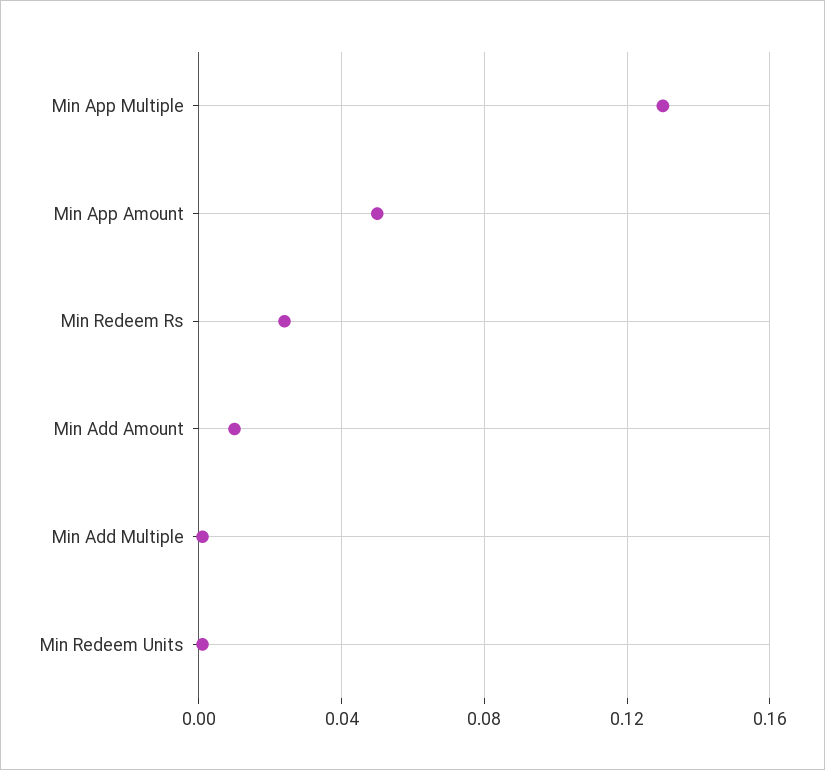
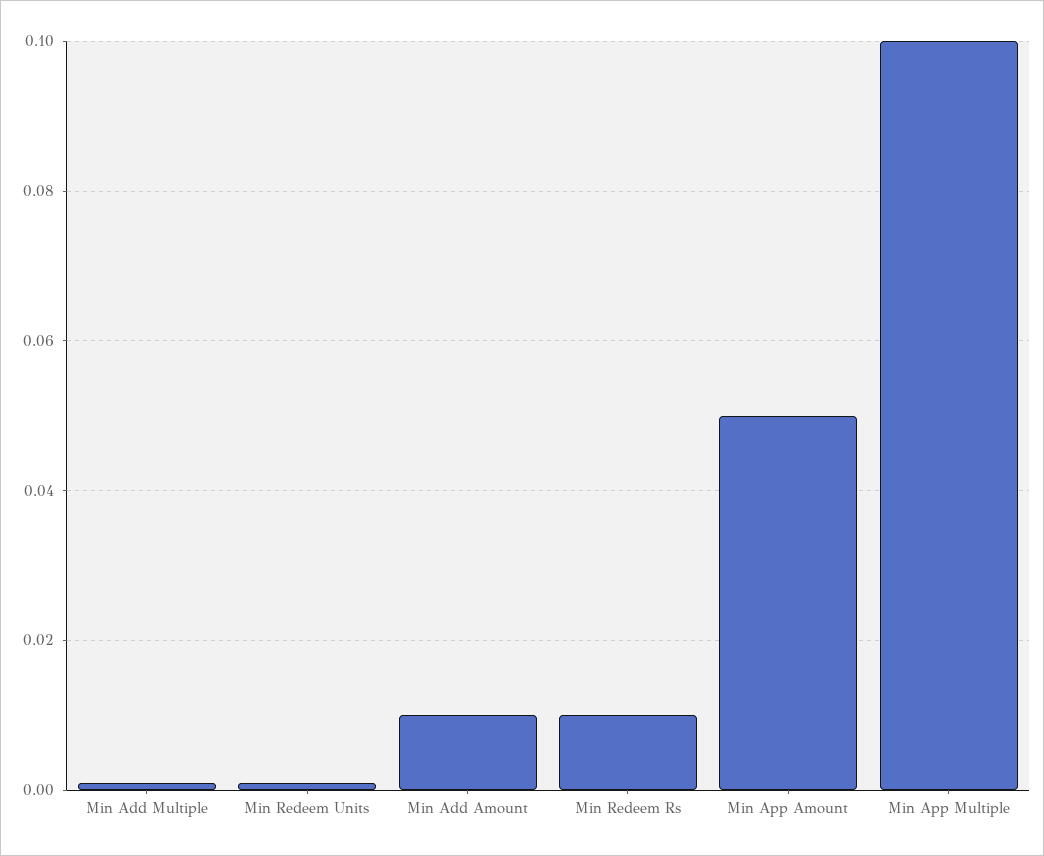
  {
-   "Min App Multiple": 0.13,
+   "Min App Multiple": 0.1,
    "Min App Amount": 0.05,
-   "Min Redeem Rs": 0.025,
+   "Min Redeem Rs": 0.01,
    "Min Add Amount": 0.01,
    "Min Add Multiple": 0,
    "Min Redeem Units": 0
  }

